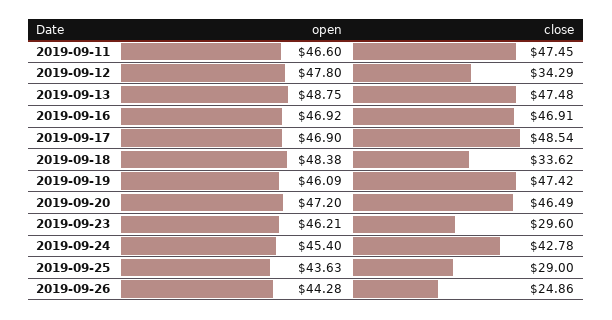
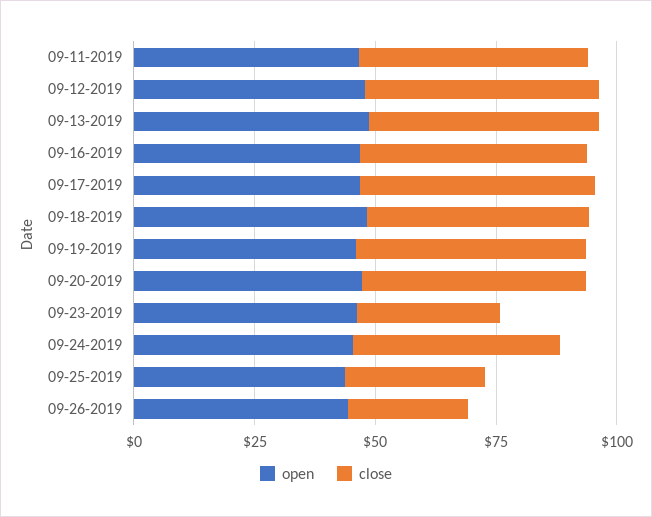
  {
    "open": {
      "2019-09-11": 46.6,
      "2019-09-12": 47.8,
      "2019-09-13": 48.75,
      "2019-09-16": 46.92,
      "2019-09-17": 46.9,
      "2019-09-18": 48.38,
      "2019-09-19": 46.09,
      "2019-09-20": 47.2,
      "2019-09-23": 46.21,
      "2019-09-24": 45.4,
      "2019-09-25": 43.63,
      "2019-09-26": 44.28
    },
    "close": {
      "2019-09-11": 47.45,
-     "2019-09-12": 34.29,
+     "2019-09-12": 50,
      "2019-09-13": 47.48,
      "2019-09-16": 46.91,
      "2019-09-17": 48.54,
-     "2019-09-18": 33.62,
+     "2019-09-18": 45,
      "2019-09-19": 47.42,
      "2019-09-20": 46.49,
      "2019-09-23": 29.6,
      "2019-09-24": 42.78,
      "2019-09-25": 29,
      "2019-09-26": 24.86
    }
  }

